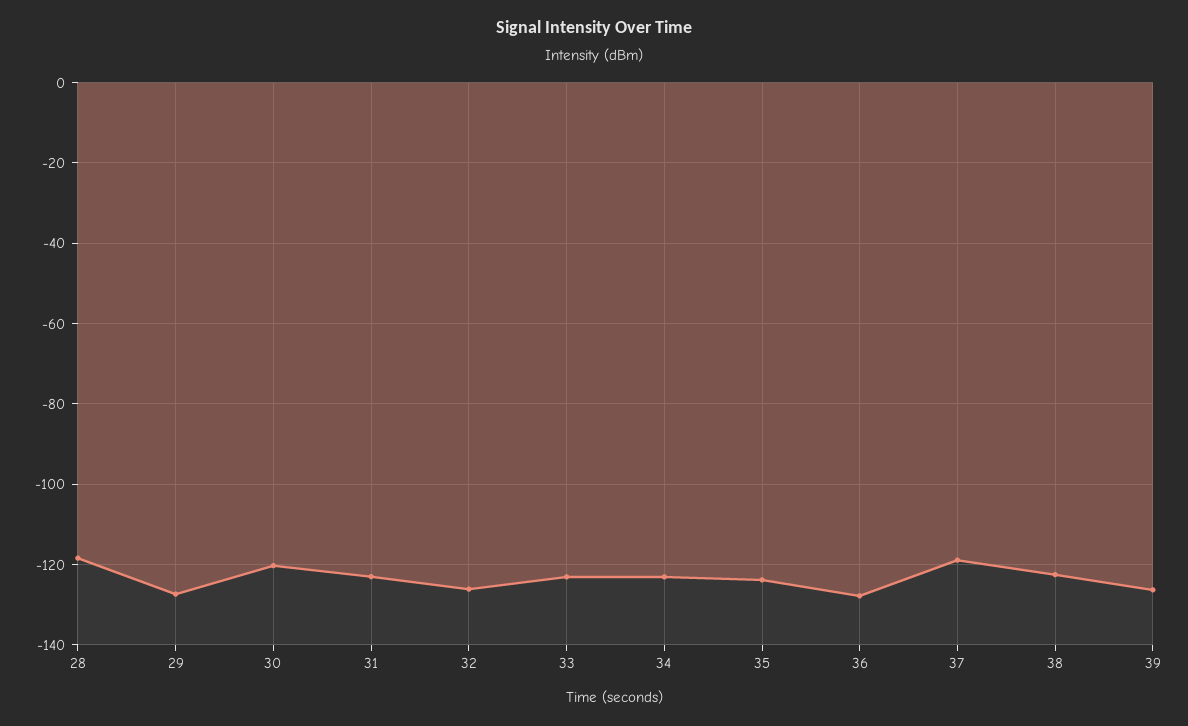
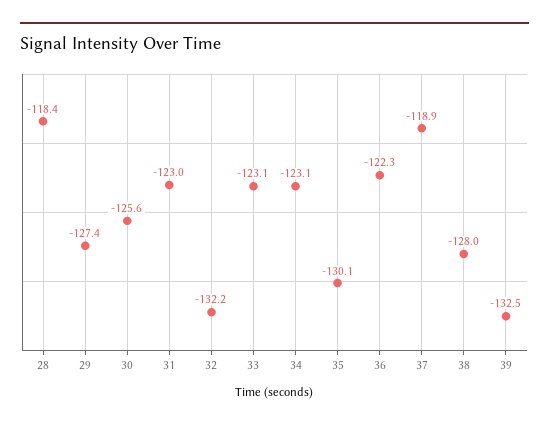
  {
    "28": -118.4,
    "29": -127.4,
-   "30": -120,
+   "30": -125.6,
    "31": -123,
-   "32": -126,
+   "32": -132.2,
    "33": -123.1,
    "34": -123.1,
-   "35": -124,
+   "35": -130.1,
-   "36": -128,
+   "36": -122.3,
    "37": -118.9,
-   "38": -122,
+   "38": -128,
-   "39": -126
+   "39": -132.5
  }

